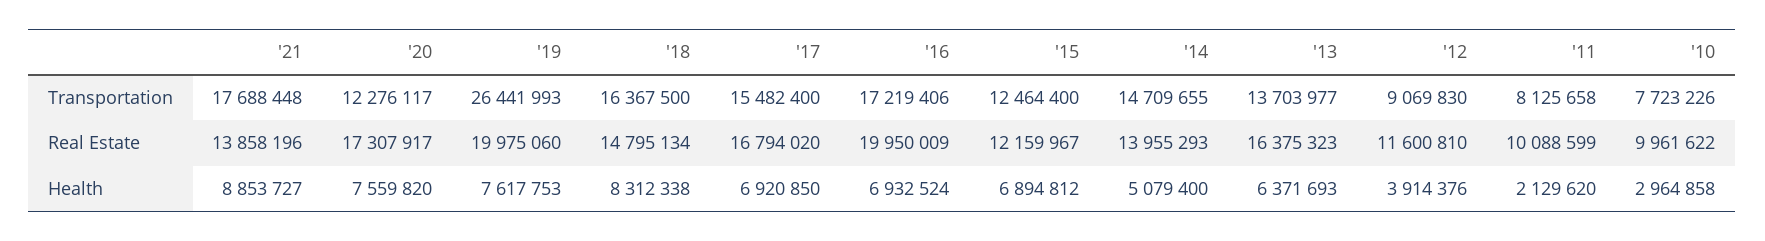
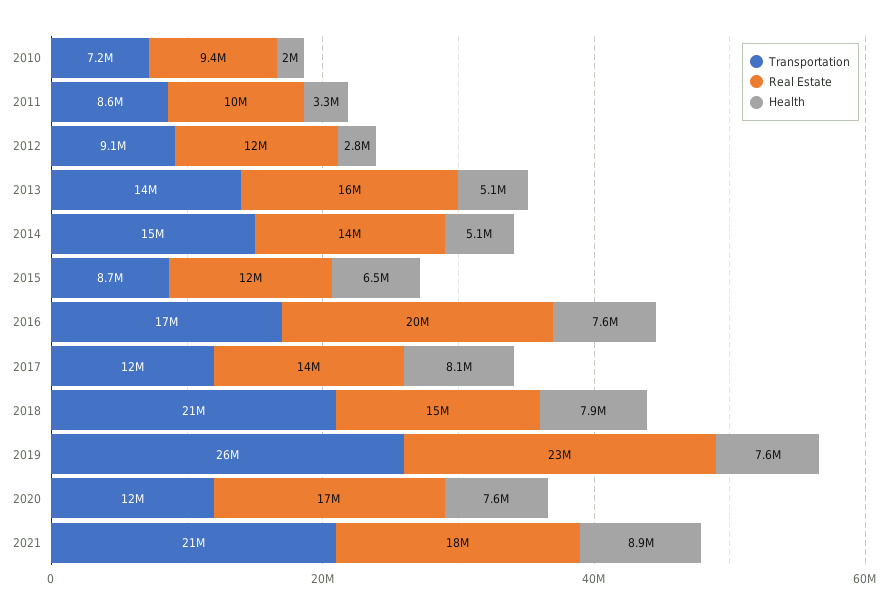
  {
    "Transportation": {
-     "'21": 17688448,
+     "'21": 21000000,
      "'20": 12276117,
      "'19": 26441993,
-     "'18": 16367500,
+     "'18": 21000000,
-     "'17": 15482400,
+     "'17": 12000000,
      "'16": 17219406,
-     "'15": 12464400,
+     "'15": 8700000,
      "'14": 14709655,
      "'13": 13703977,
      "'12": 9069830,
-     "'11": 8125658,
+     "'11": 8600000,
-     "'10": 7723226
+     "'10": 7200000
    },
    "Real Estate": {
-     "'21": 13858196,
+     "'21": 18000000,
      "'20": 17307917,
-     "'19": 19975060,
+     "'19": 23000000,
      "'18": 14795134,
-     "'17": 16794020,
+     "'17": 14000000,
      "'16": 19950009,
      "'15": 12159967,
      "'14": 13955293,
      "'13": 16375323,
      "'12": 11600810,
      "'11": 10088599,
-     "'10": 9961622
+     "'10": 9400000
    },
    "Health": {
      "'21": 8853727,
      "'20": 7559820,
      "'19": 7617753,
-     "'18": 8312338,
+     "'18": 7900000,
-     "'17": 6920850,
+     "'17": 8100000,
-     "'16": 6932524,
+     "'16": 7600000,
-     "'15": 6894812,
+     "'15": 6500000,
      "'14": 5079400,
-     "'13": 6371693,
+     "'13": 5100000,
-     "'12": 3914376,
+     "'12": 2800000,
-     "'11": 2129620,
+     "'11": 3300000,
-     "'10": 2964858
+     "'10": 2000000
    }
  }

